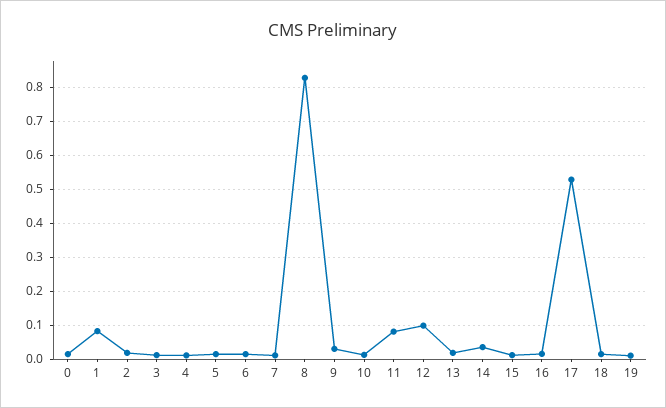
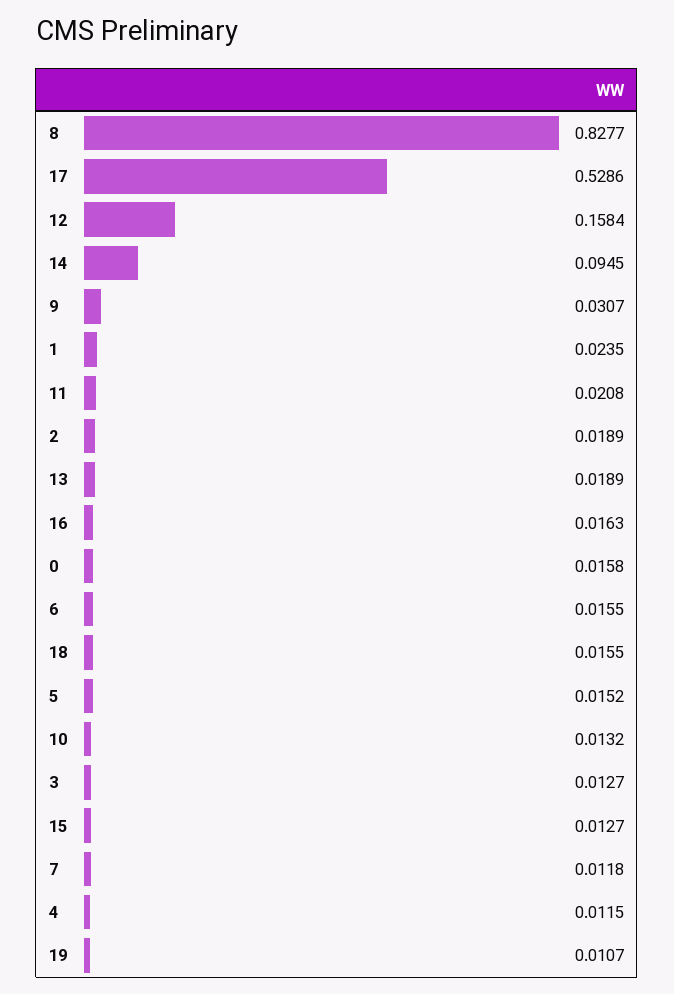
  {
    "0": 0.0158,
-   "1": 0.08,
+   "1": 0.0235,
    "2": 0.0189,
    "3": 0.0127,
    "4": 0.0115,
    "5": 0.0152,
    "6": 0.0155,
    "7": 0.0118,
    "8": 0.8277,
    "9": 0.0307,
    "10": 0.0132,
-   "11": 0.08,
+   "11": 0.0208,
-   "12": 0.1,
+   "12": 0.1584,
    "13": 0.0189,
-   "14": 0.04,
+   "14": 0.0945,
    "15": 0.0127,
    "16": 0.0163,
    "17": 0.5286,
    "18": 0.0155,
    "19": 0.0107
  }

